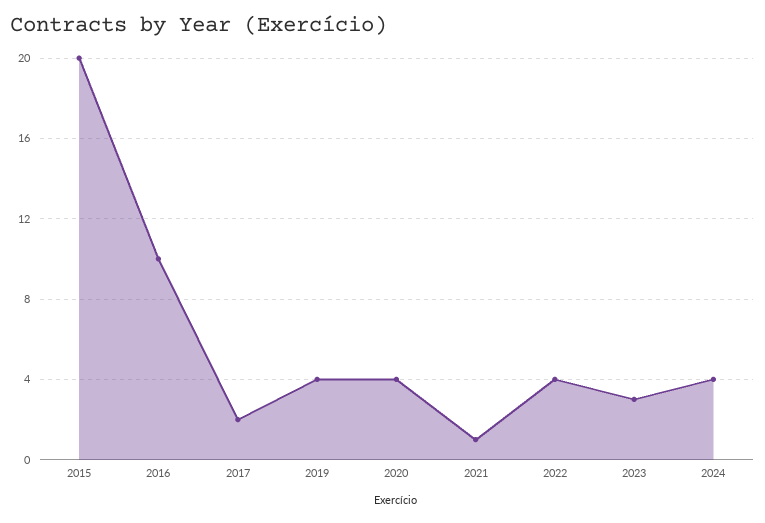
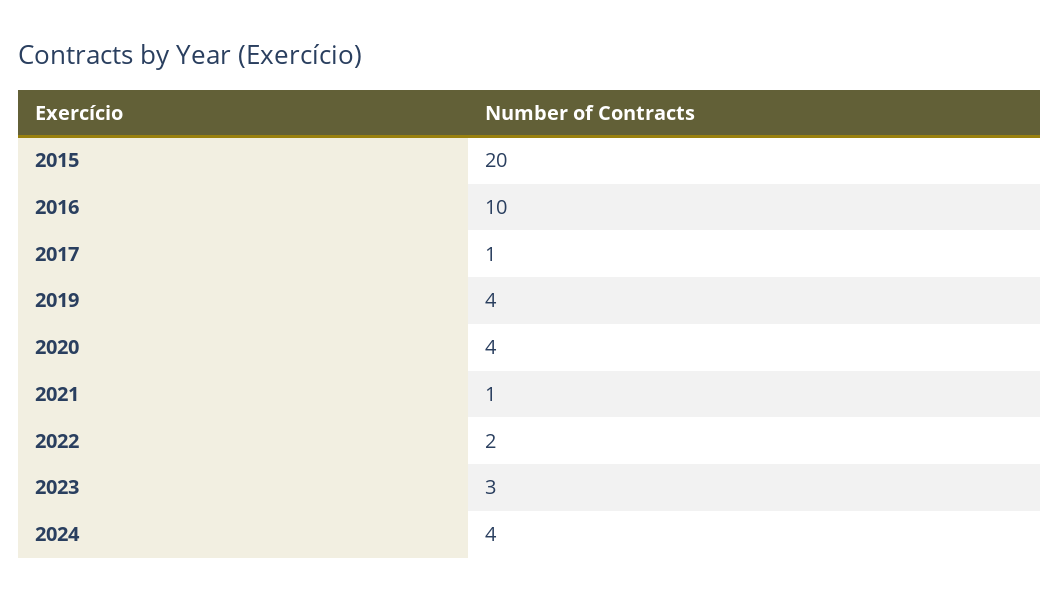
  {
    "2015": 20,
    "2016": 10,
-   "2017": 2,
+   "2017": 1,
    "2019": 4,
    "2020": 4,
    "2021": 1,
-   "2022": 4,
+   "2022": 2,
    "2023": 3,
    "2024": 4
  }

